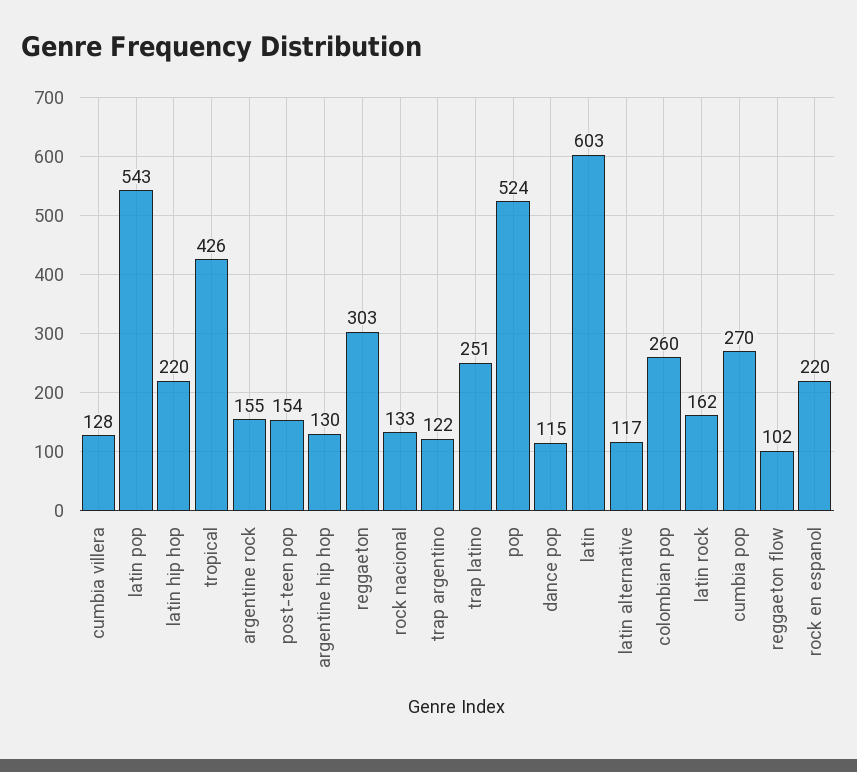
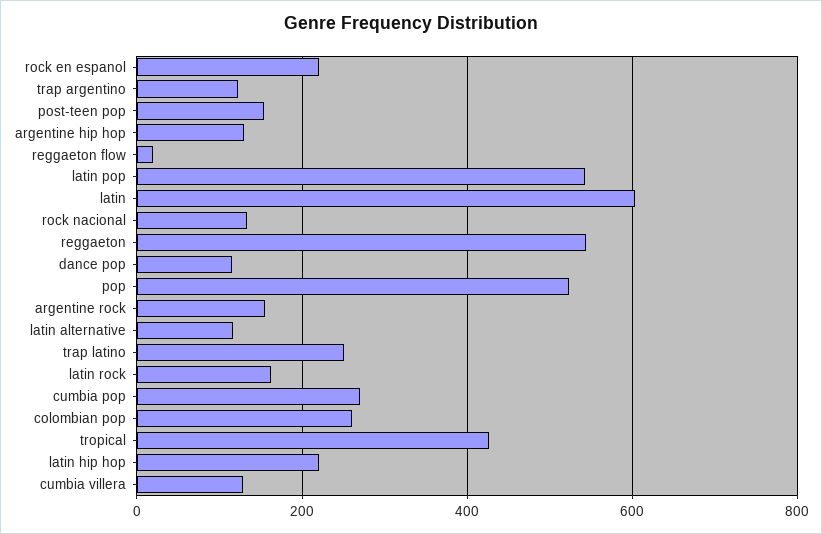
  {
    "cumbia villera": 128,
    "latin pop": 543,
    "latin hip hop": 220,
    "tropical": 426,
    "argentine rock": 155,
    "post-teen pop": 154,
    "argentine hip hop": 130,
-   "reggaeton": 303,
+   "reggaeton": 540,
    "rock nacional": 133,
    "trap argentino": 122,
    "trap latino": 251,
    "pop": 524,
    "dance pop": 115,
    "latin": 603,
    "latin alternative": 117,
    "colombian pop": 260,
    "latin rock": 162,
    "cumbia pop": 270,
-   "reggaeton flow": 102,
+   "reggaeton flow": 20,
    "rock en espanol": 220
  }

